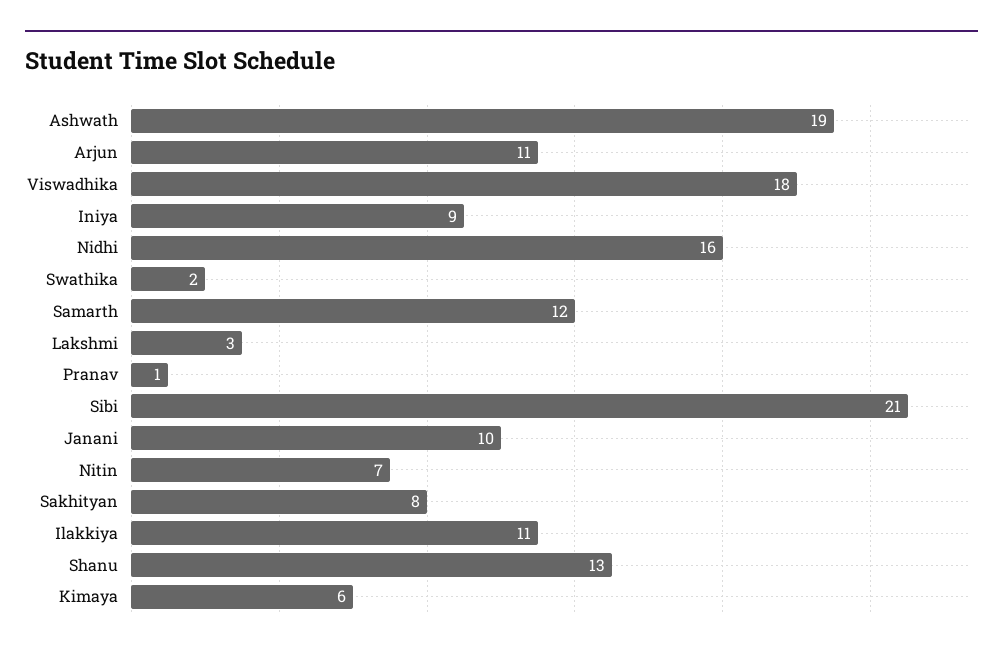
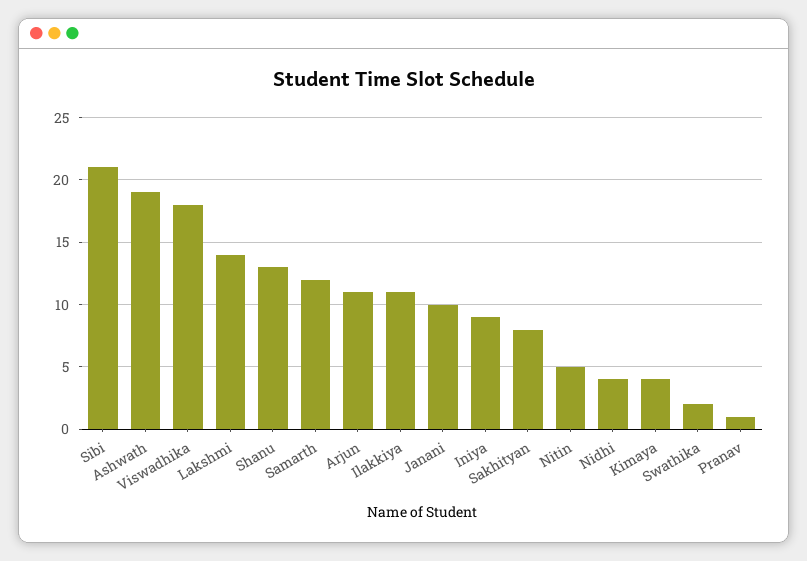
  {
    "Ashwath": 19,
    "Arjun": 11,
    "Viswadhika": 18,
    "Iniya": 9,
-   "Nidhi": 16,
+   "Nidhi": 4,
    "Swathika": 2,
    "Samarth": 12,
-   "Lakshmi": 3,
+   "Lakshmi": 14,
    "Pranav": 1,
    "Sibi": 21,
    "Janani": 10,
-   "Nitin": 7,
+   "Nitin": 5,
    "Sakhityan": 8,
    "Ilakkiya": 11,
    "Shanu": 13,
-   "Kimaya": 6
+   "Kimaya": 4
  }

